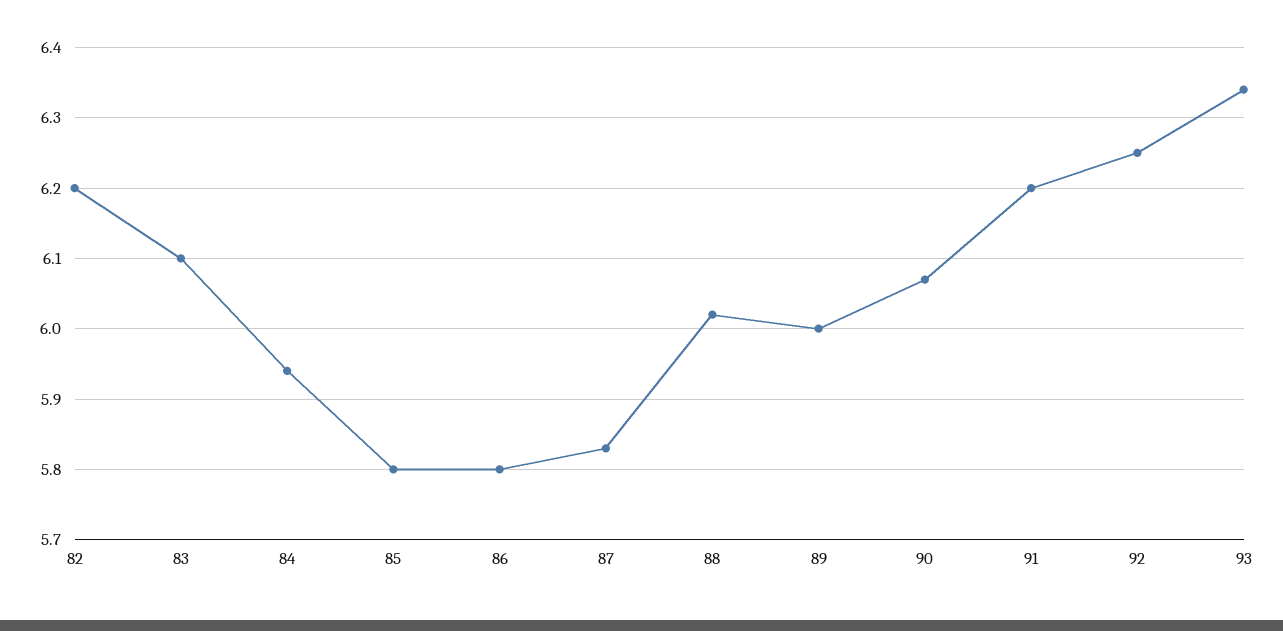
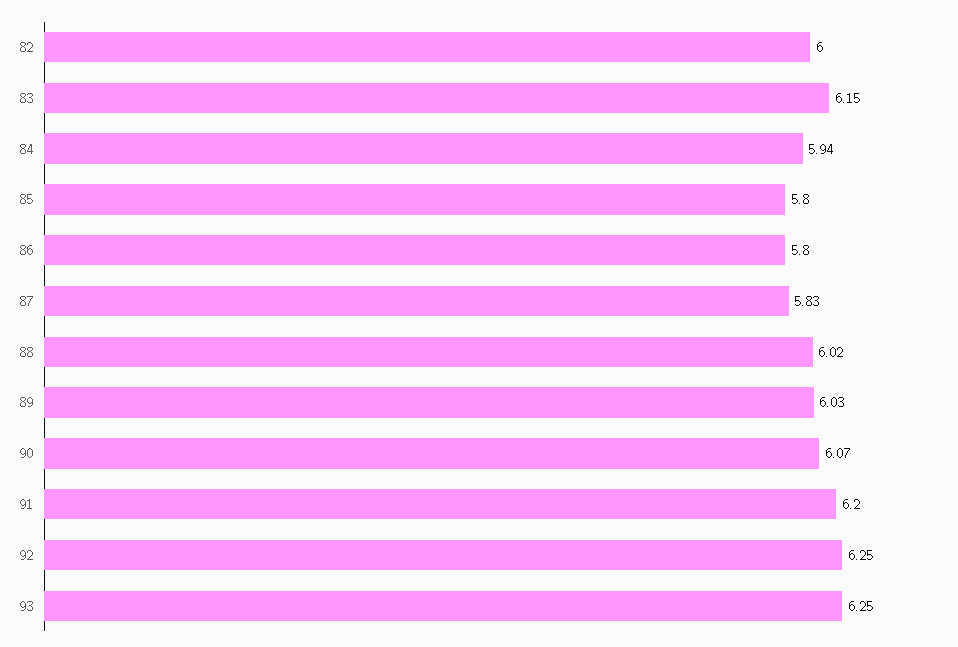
  {
-   "82": 6.2,
+   "82": 6,
-   "83": 6.1,
+   "83": 6.15,
    "84": 5.94,
    "85": 5.8,
    "86": 5.8,
    "87": 5.83,
    "88": 6.02,
-   "89": 6,
+   "89": 6.03,
    "90": 6.07,
    "91": 6.2,
    "92": 6.25,
-   "93": 6.34
+   "93": 6.25
  }

